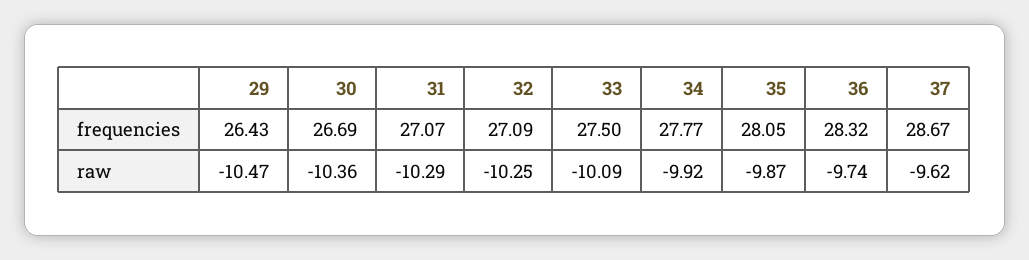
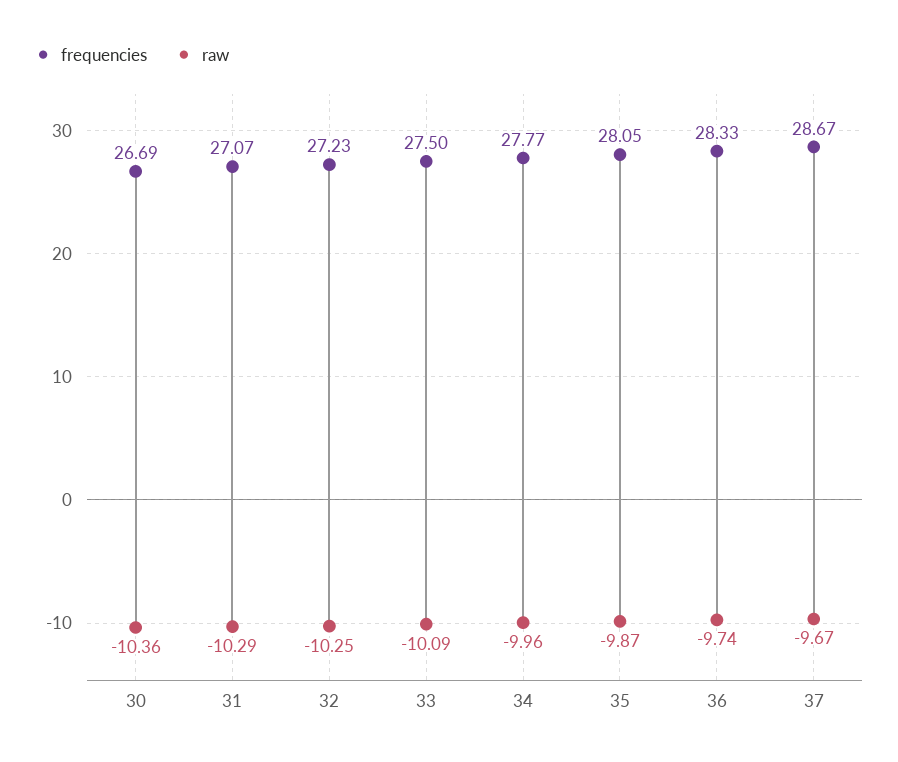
  {
    "frequencies": {
-     "29": 26.43,
      "30": 26.69,
      "31": 27.07,
-     "32": 27.09,
+     "32": 27.23,
      "33": 27.5,
      "34": 27.77,
      "35": 28.05,
-     "36": 28.32,
+     "36": 28.33,
      "37": 28.67
    },
    "raw": {
-     "29": -10.47,
      "30": -10.36,
      "31": -10.29,
      "32": -10.25,
      "33": -10.09,
-     "34": -9.92,
+     "34": -9.96,
      "35": -9.87,
      "36": -9.74,
-     "37": -9.62
+     "37": -9.67
    }
  }

